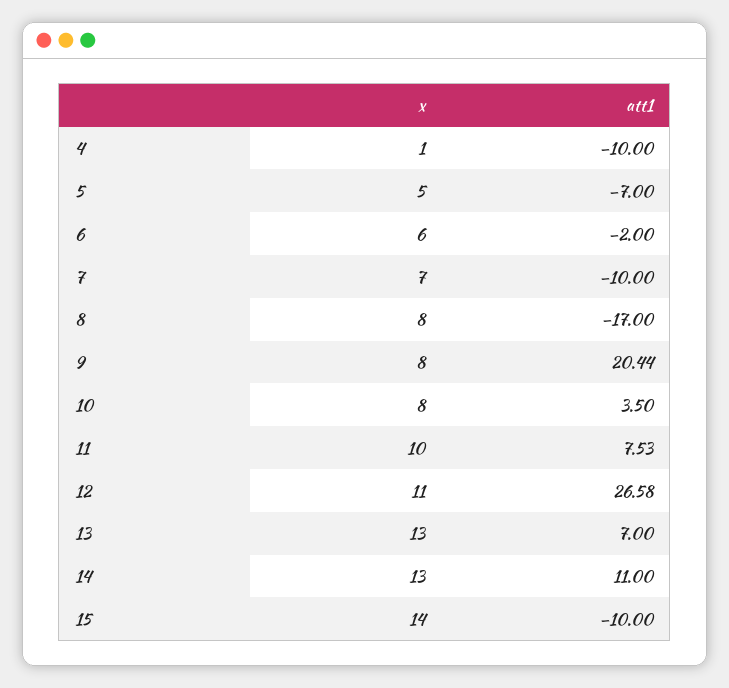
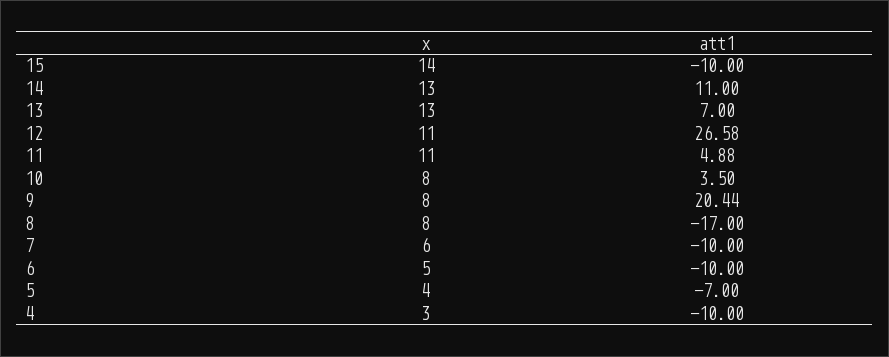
  {
    "x": {
-     "4": 1,
+     "4": 3,
-     "5": 5,
+     "5": 4,
-     "6": 6,
+     "6": 5,
-     "7": 7,
+     "7": 6,
      "8": 8,
      "9": 8,
      "10": 8,
-     "11": 10,
+     "11": 11,
      "12": 11,
      "13": 13,
      "14": 13,
      "15": 14
    },
    "att1": {
      "4": -10,
      "5": -7,
-     "6": -2,
+     "6": -10,
      "7": -10,
      "8": -17,
      "9": 20.44,
      "10": 3.5,
-     "11": 7.53,
+     "11": 4.88,
      "12": 26.58,
      "13": 7,
      "14": 11,
      "15": -10
    }
  }

